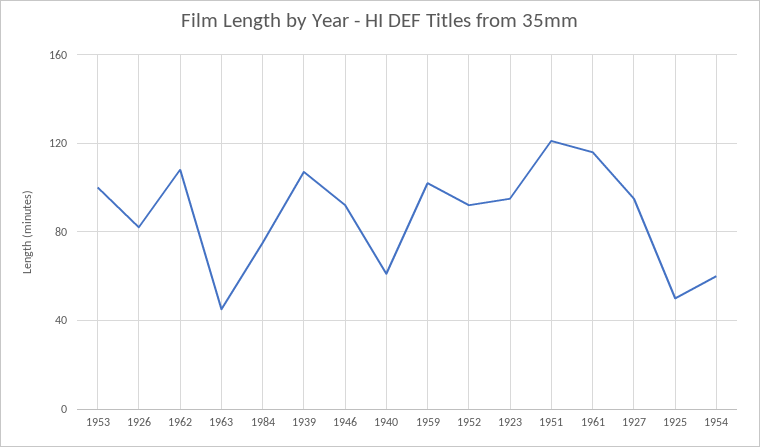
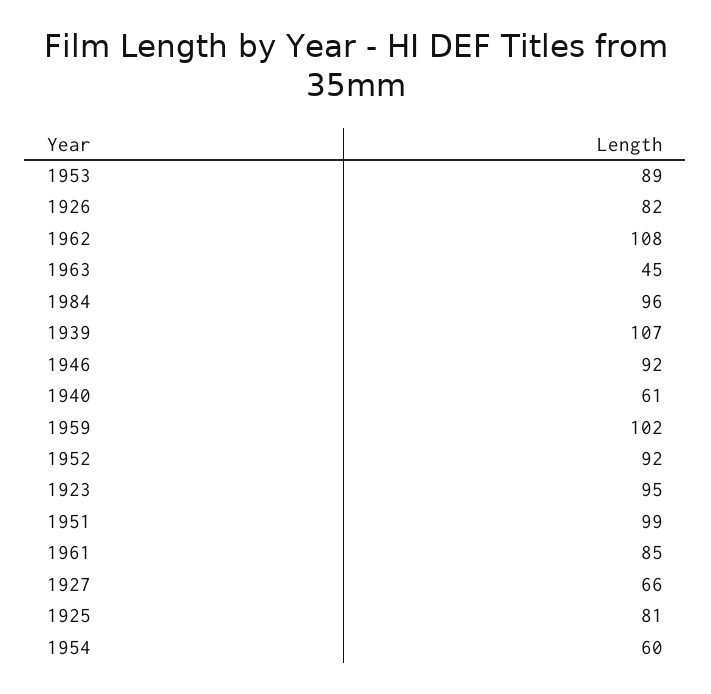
  {
-   "1953": 100,
+   "1953": 89,
    "1926": 82,
    "1962": 108,
    "1963": 45,
-   "1984": 75,
+   "1984": 96,
    "1939": 107,
    "1946": 92,
    "1940": 61,
    "1959": 102,
    "1952": 92,
    "1923": 95,
-   "1951": 120,
+   "1951": 99,
-   "1961": 115,
+   "1961": 85,
-   "1927": 95,
+   "1927": 66,
-   "1925": 50,
+   "1925": 81,
    "1954": 60
  }

